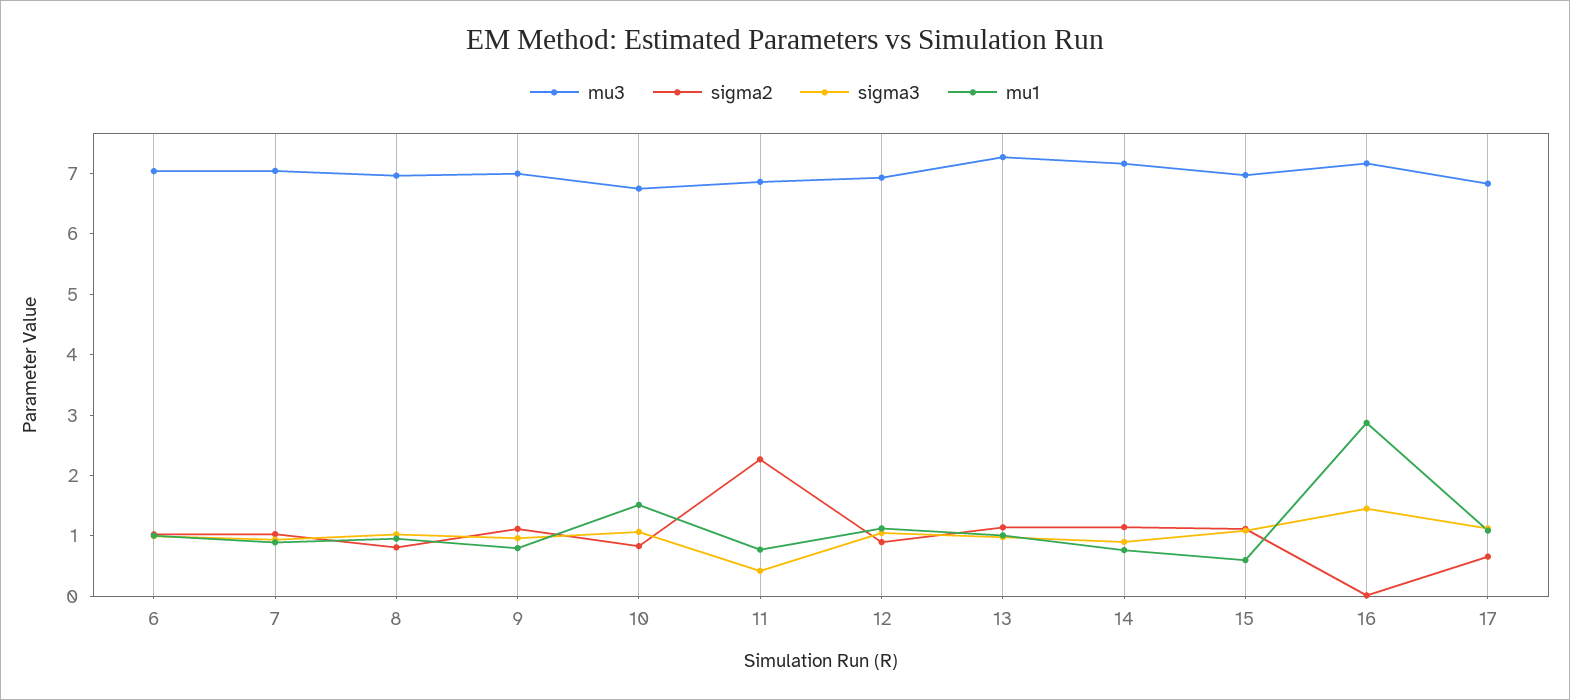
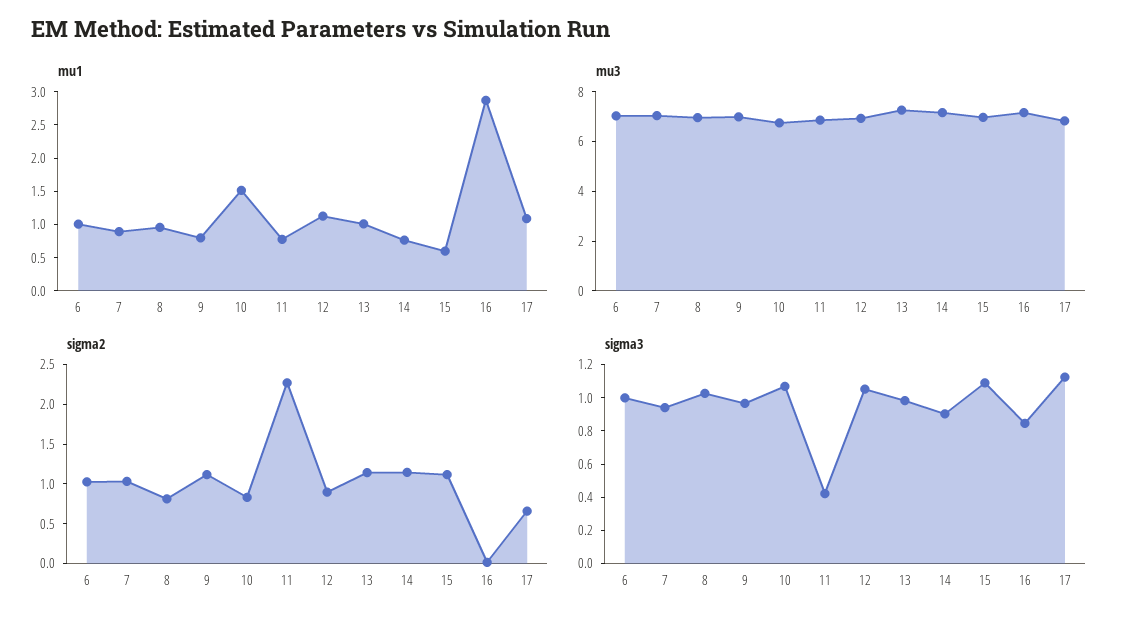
  {
    "mu3": {
      "6": 7,
      "7": 7,
      "8": 7,
      "9": 7,
      "10": 6.8,
      "11": 6.8,
      "12": 7,
      "13": 7.2,
      "14": 7.2,
      "15": 7,
      "16": 7.2,
      "17": 6.8
    },
    "sigma2": {
      "6": 1,
      "7": 1,
      "8": 0.8,
      "9": 1.2,
      "10": 0.8,
      "11": 2.2,
      "12": 0.8,
      "13": 1.2,
      "14": 1.2,
      "15": 1.2,
      "16": 0,
      "17": 0.6
    },
    "sigma3": {
      "6": 1,
      "7": 0.95,
      "8": 1.05,
      "9": 0.95,
      "10": 1.05,
      "11": 0.4,
      "12": 1.05,
      "13": 1,
      "14": 0.9,
      "15": 1.1,
-     "16": 1.4,
+     "16": 0.85,
      "17": 1.1
    },
    "mu1": {
      "6": 1,
      "7": 0.8,
      "8": 1,
      "9": 0.8,
      "10": 1.6,
      "11": 0.8,
      "12": 1.2,
      "13": 1,
      "14": 0.8,
      "15": 0.6,
      "16": 2.8,
      "17": 1
    }
  }

